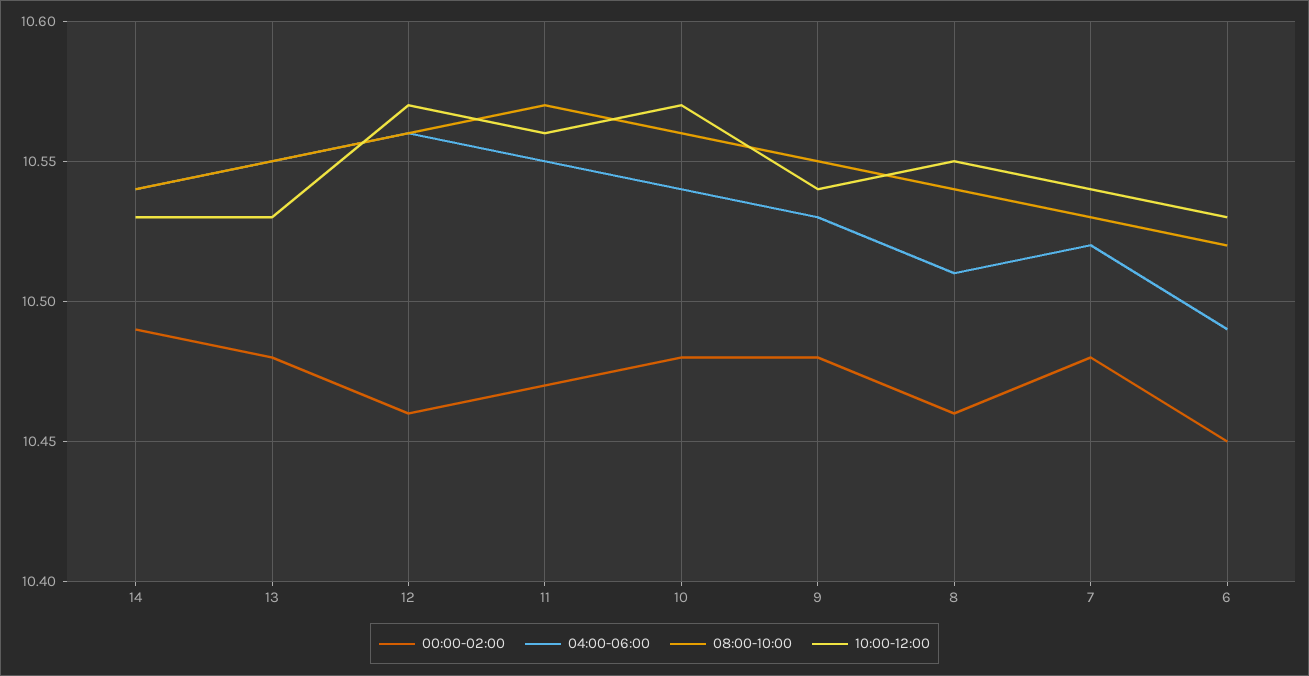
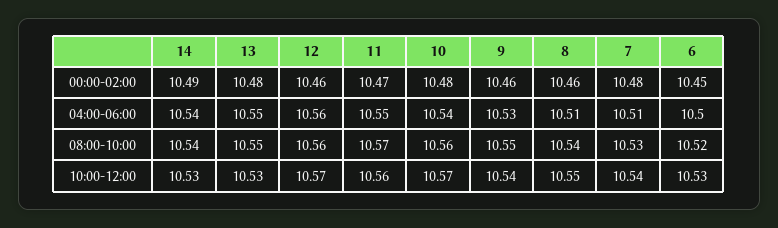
  {
    "00:00-02:00": {
      "14": 10.49,
      "13": 10.48,
      "12": 10.46,
      "11": 10.47,
      "10": 10.48,
-     "9": 10.48,
+     "9": 10.46,
      "8": 10.46,
      "7": 10.48,
      "6": 10.45
    },
    "04:00-06:00": {
      "14": 10.54,
      "13": 10.55,
      "12": 10.56,
      "11": 10.55,
      "10": 10.54,
      "9": 10.53,
      "8": 10.51,
-     "7": 10.52,
+     "7": 10.51,
-     "6": 10.49
+     "6": 10.5
    },
    "08:00-10:00": {
      "14": 10.54,
      "13": 10.55,
      "12": 10.56,
      "11": 10.57,
      "10": 10.56,
      "9": 10.55,
      "8": 10.54,
      "7": 10.53,
      "6": 10.52
    },
    "10:00-12:00": {
      "14": 10.53,
      "13": 10.53,
      "12": 10.57,
      "11": 10.56,
      "10": 10.57,
      "9": 10.54,
      "8": 10.55,
      "7": 10.54,
      "6": 10.53
    }
  }

